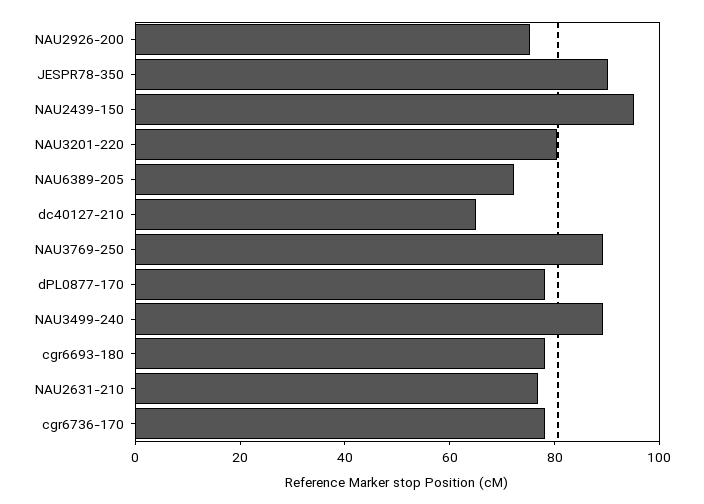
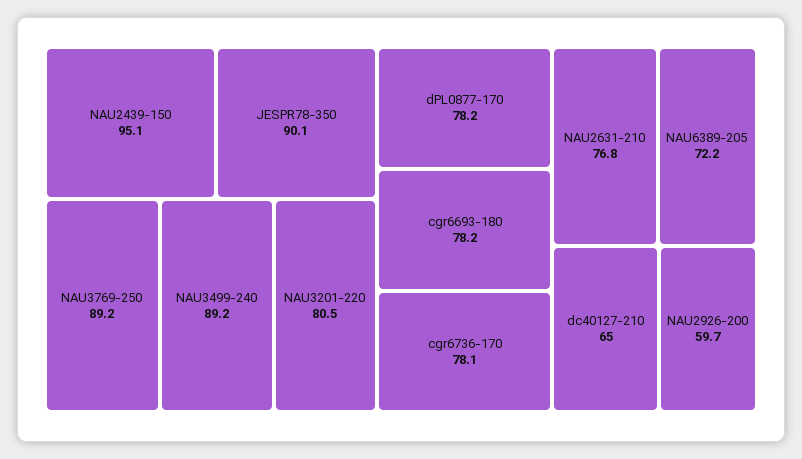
  {
-   "NAU2926-200": 75,
+   "NAU2926-200": 59.7,
    "JESPR78-350": 90.1,
    "NAU2439-150": 95.1,
    "NAU3201-220": 80.5,
    "NAU6389-205": 72.2,
    "dc40127-210": 65,
    "NAU3769-250": 89.2,
    "dPL0877-170": 78.2,
    "NAU3499-240": 89.2,
    "cgr6693-180": 78.2,
    "NAU2631-210": 76.8,
    "cgr6736-170": 78.1
  }

